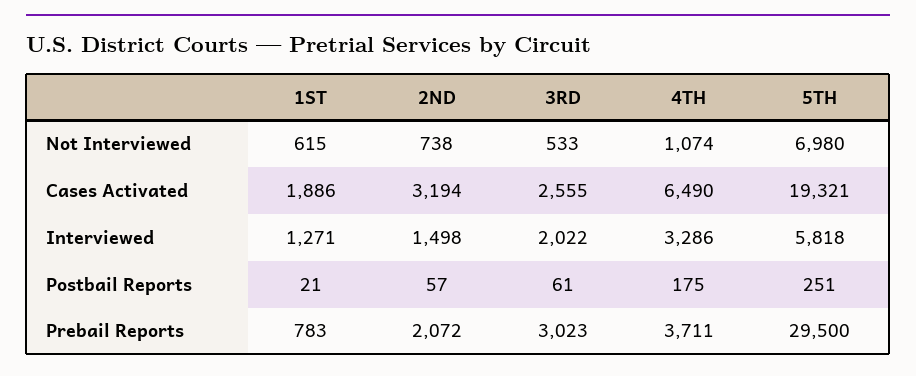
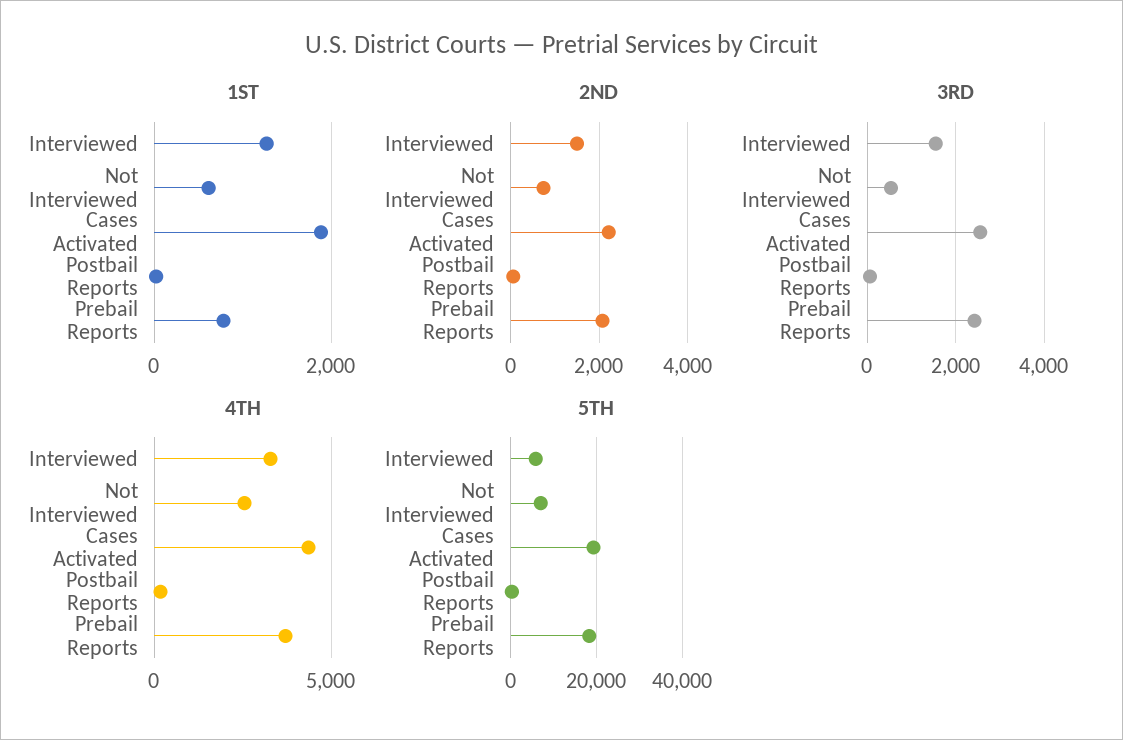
  {
    "1ST": {
      "Not Interviewed": 615,
      "Cases Activated": 1886,
      "Interviewed": 1271,
      "Postbail Reports": 21,
      "Prebail Reports": 783
    },
    "2ND": {
      "Not Interviewed": 738,
-     "Cases Activated": 3194,
+     "Cases Activated": 2200,
      "Interviewed": 1498,
      "Postbail Reports": 57,
      "Prebail Reports": 2072
    },
    "3RD": {
      "Not Interviewed": 533,
      "Cases Activated": 2555,
-     "Interviewed": 2022,
+     "Interviewed": 1600,
      "Postbail Reports": 61,
-     "Prebail Reports": 3023
+     "Prebail Reports": 2400
    },
    "4TH": {
-     "Not Interviewed": 1074,
+     "Not Interviewed": 2500,
-     "Cases Activated": 6490,
+     "Cases Activated": 4500,
      "Interviewed": 3286,
      "Postbail Reports": 175,
      "Prebail Reports": 3711
    },
    "5TH": {
      "Not Interviewed": 6980,
      "Cases Activated": 19321,
      "Interviewed": 5818,
      "Postbail Reports": 251,
-     "Prebail Reports": 29500
+     "Prebail Reports": 18000
    }
  }

